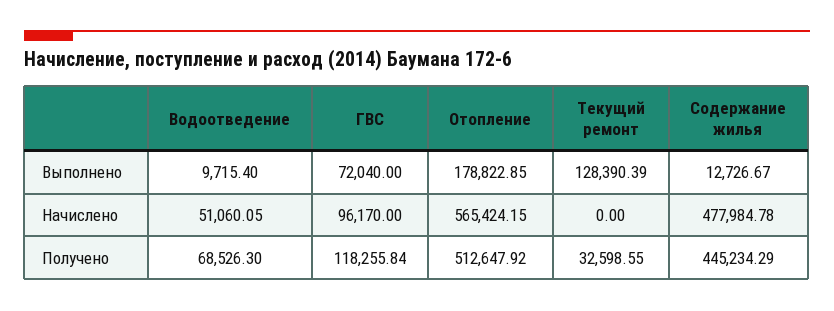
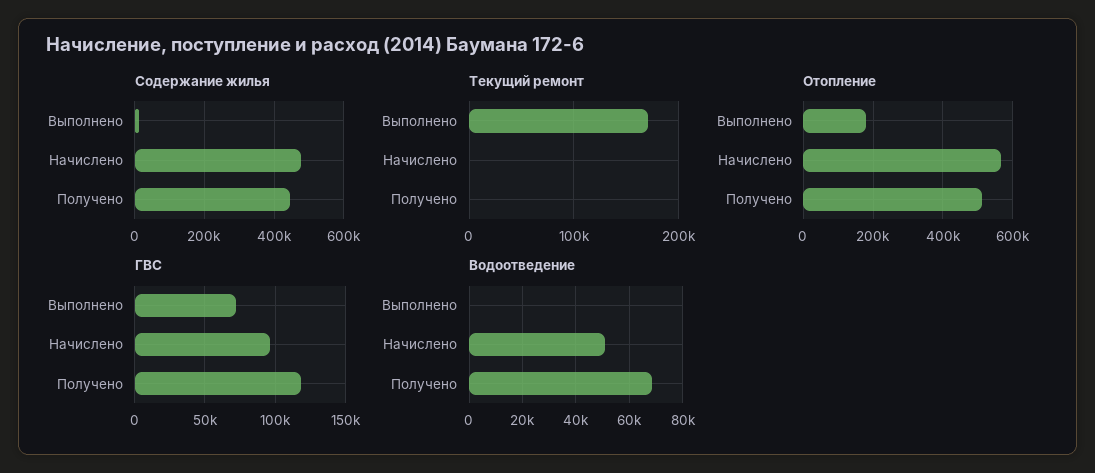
  {
    "Водоотведение": {
-     "Выполнено": 9715.4,
+     "Выполнено": 0,
      "Начислено": 51060.05,
      "Получено": 68526.3
    },
    "ГВС": {
      "Выполнено": 72040,
      "Начислено": 96170,
      "Получено": 118255.84
    },
    "Отопление": {
      "Выполнено": 178822.85,
      "Начислено": 565424.15,
      "Получено": 512647.92
    },
    "Текущий ремонт": {
-     "Выполнено": 128390.39,
+     "Выполнено": 170000,
      "Начислено": 0,
-     "Получено": 32598.55
+     "Получено": 0
    },
    "Содержание жилья": {
      "Выполнено": 12726.67,
      "Начислено": 477984.78,
      "Получено": 445234.29
    }
  }

